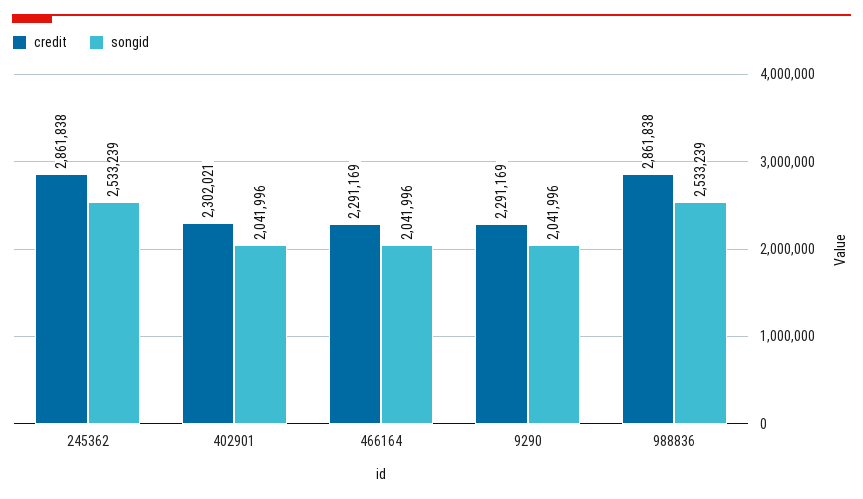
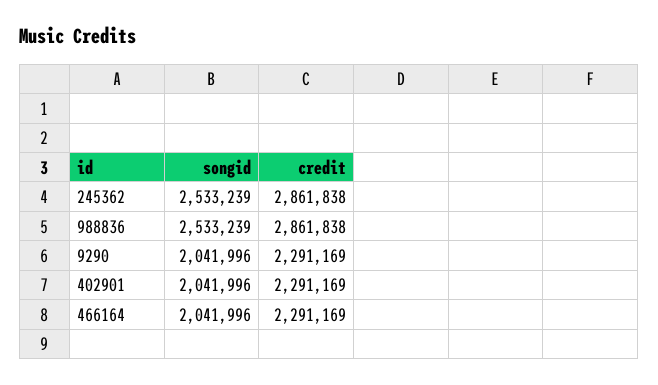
  {
    "credit": {
      "245362": 2861838,
-     "402901": 2302021,
+     "402901": 2291169,
      "466164": 2291169,
      "9290": 2291169,
      "988836": 2861838
    },
    "songid": {
      "245362": 2533239,
      "402901": 2041996,
      "466164": 2041996,
      "9290": 2041996,
      "988836": 2533239
    }
  }

